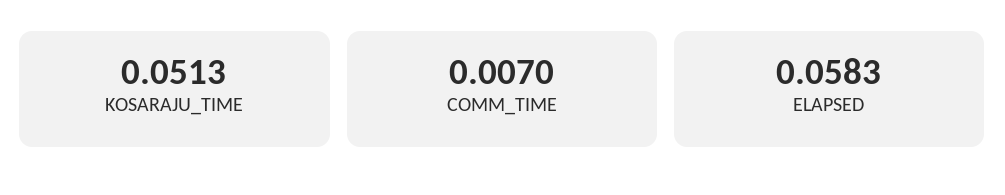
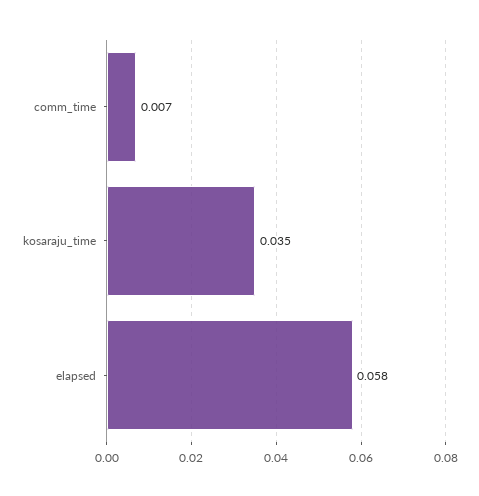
  {
-   "KOSARAJU_TIME": 0.0513,
+   "KOSARAJU_TIME": 0.035,
    "COMM_TIME": 0.007,
    "ELAPSED": 0.0583
  }

